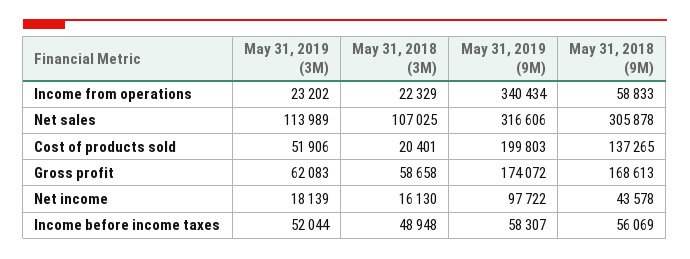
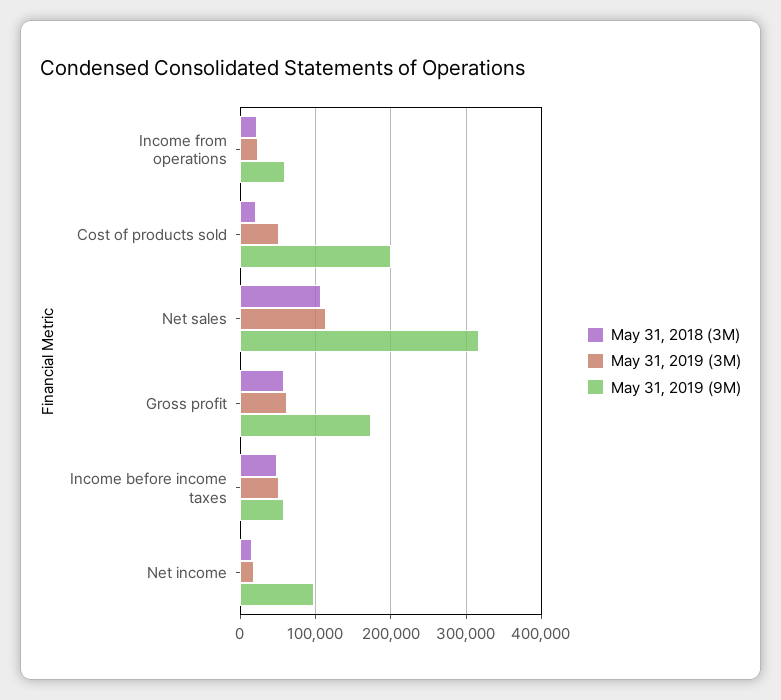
  {
    "May 31, 2019 (3M)": {
      "Income from operations": 23202,
      "Net sales": 113989,
      "Cost of products sold": 51906,
      "Gross profit": 62083,
      "Net income": 18139,
      "Income before income taxes": 52044
    },
    "May 31, 2018 (3M)": {
      "Income from operations": 22329,
      "Net sales": 107025,
      "Cost of products sold": 20401,
      "Gross profit": 58658,
      "Net income": 16130,
      "Income before income taxes": 48948
    },
    "May 31, 2019 (9M)": {
-     "Income from operations": 340434,
+     "Income from operations": 60000,
      "Net sales": 316606,
      "Cost of products sold": 199803,
      "Gross profit": 174072,
      "Net income": 97722,
      "Income before income taxes": 58307
-   },
+   }
-   "May 31, 2018 (9M)": {
-     "Income from operations": 58833,
-     "Net sales": 305878,
-     "Cost of products sold": 137265,
-     "Gross profit": 168613,
-     "Net income": 43578,
-     "Income before income taxes": 56069
-   }
  }

